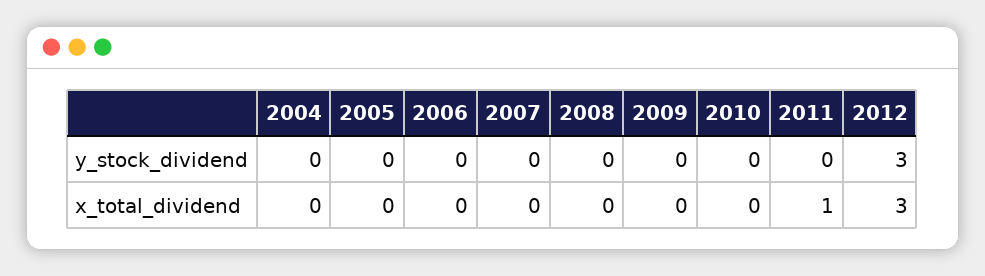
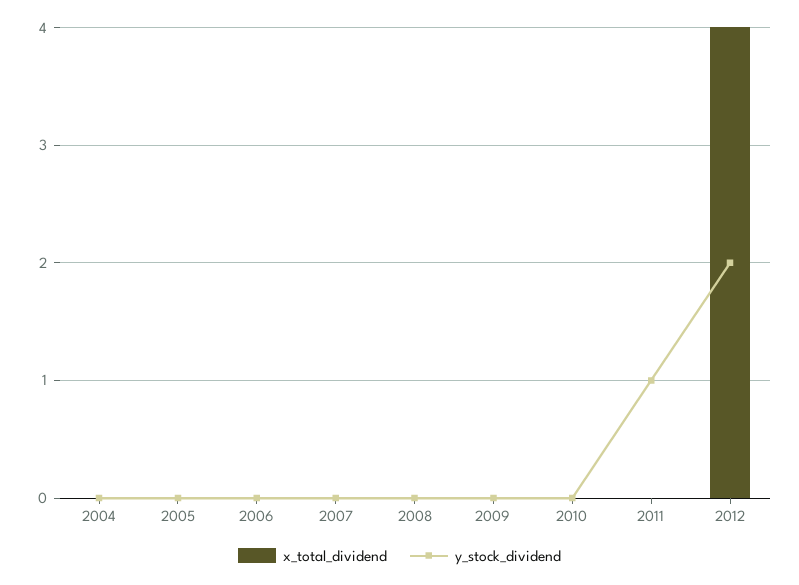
  {
    "y_stock_dividend": {
      "2004": 0,
      "2005": 0,
      "2006": 0,
      "2007": 0,
      "2008": 0,
      "2009": 0,
      "2010": 0,
-     "2011": 0,
+     "2011": 1,
-     "2012": 3
+     "2012": 2
    },
    "x_total_dividend": {
      "2004": 0,
      "2005": 0,
      "2006": 0,
      "2007": 0,
      "2008": 0,
      "2009": 0,
      "2010": 0,
-     "2011": 1,
+     "2011": 0,
-     "2012": 3
+     "2012": 4
    }
  }

